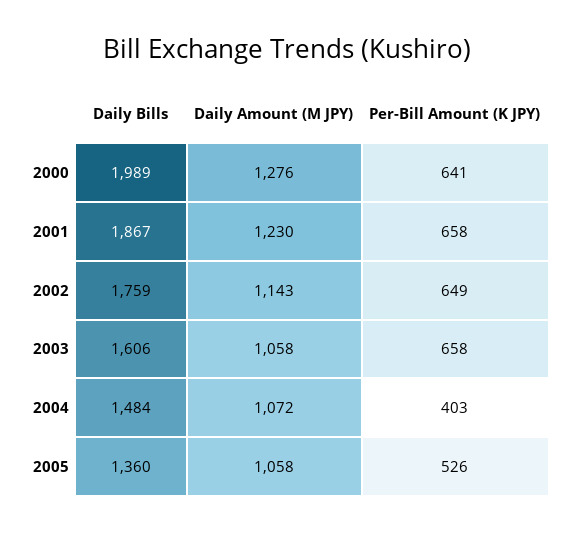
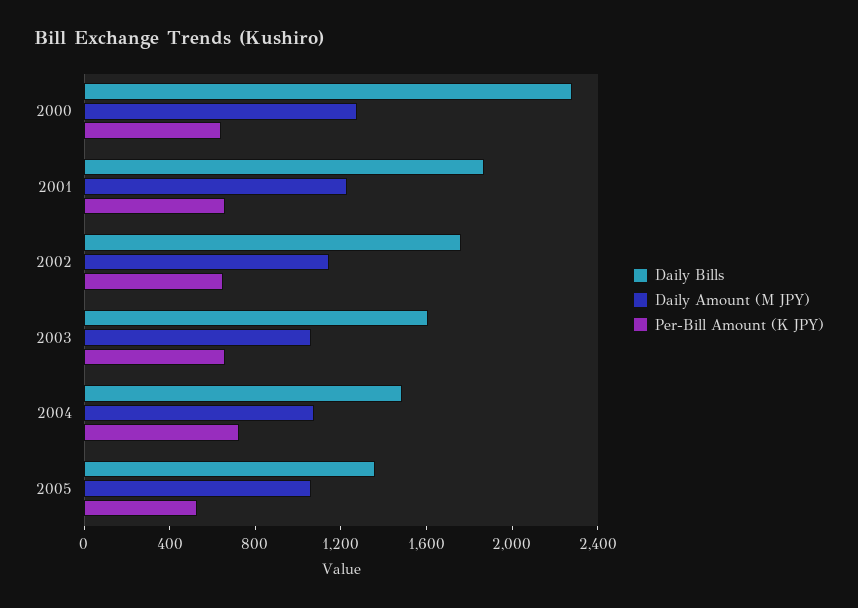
  {
    "Daily Bills": {
-     "2000": 1989,
+     "2000": 2300,
      "2001": 1867,
      "2002": 1759,
      "2003": 1606,
      "2004": 1484,
      "2005": 1360
    },
    "Daily Amount (M JPY)": {
      "2000": 1276,
      "2001": 1230,
      "2002": 1143,
      "2003": 1058,
      "2004": 1072,
      "2005": 1058
    },
    "Per-Bill Amount (K JPY)": {
      "2000": 641,
      "2001": 658,
      "2002": 649,
      "2003": 658,
-     "2004": 403,
+     "2004": 700,
      "2005": 526
    }
  }

